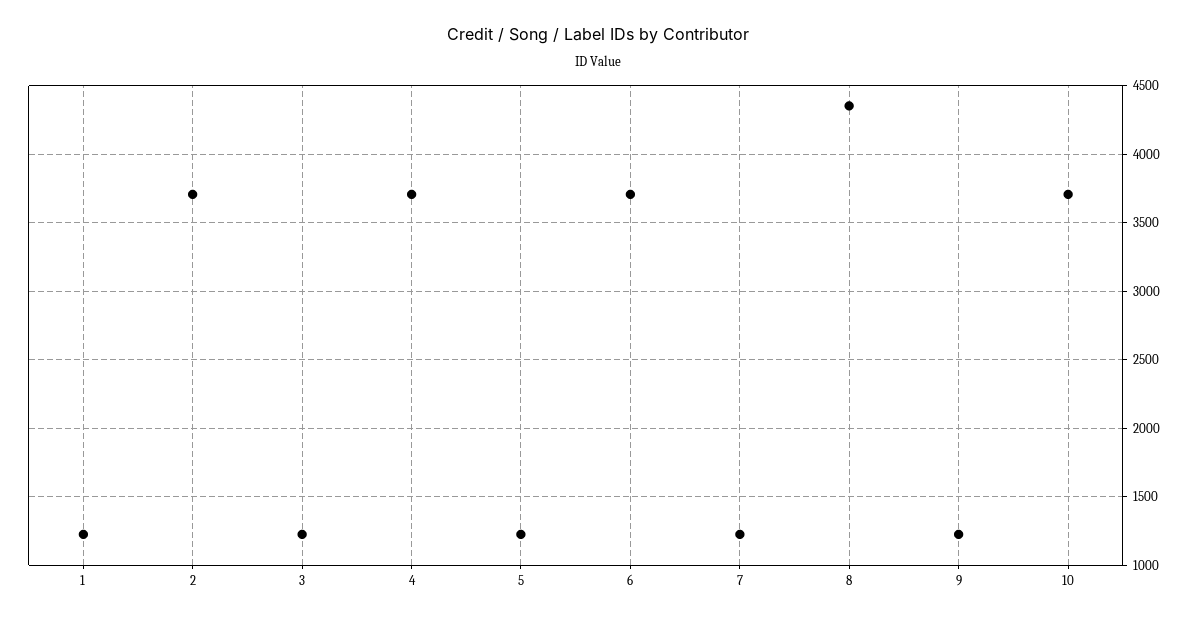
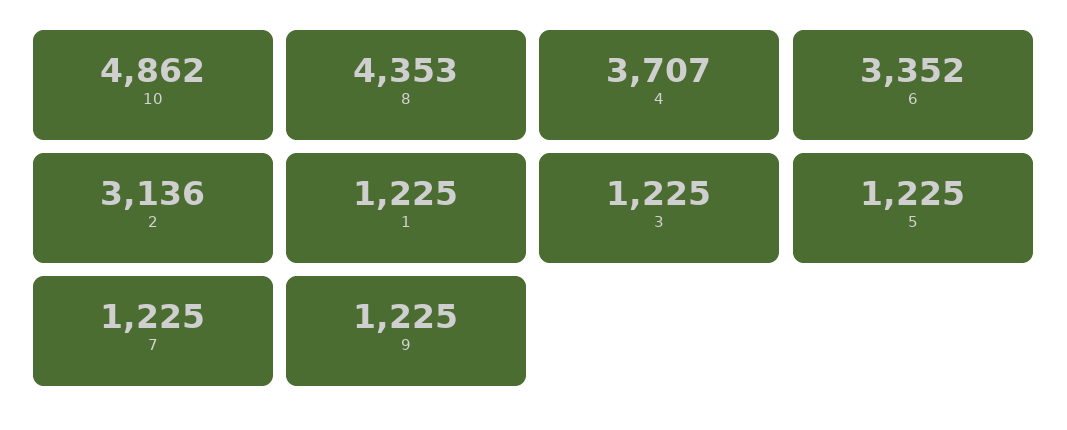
  {
    "1": 1225,
-   "2": 3700,
+   "2": 3136,
    "3": 1225,
    "4": 3707,
    "5": 1225,
-   "6": 3700,
+   "6": 3352,
    "7": 1225,
    "8": 4353,
    "9": 1225,
-   "10": 3700
+   "10": 4862
  }

